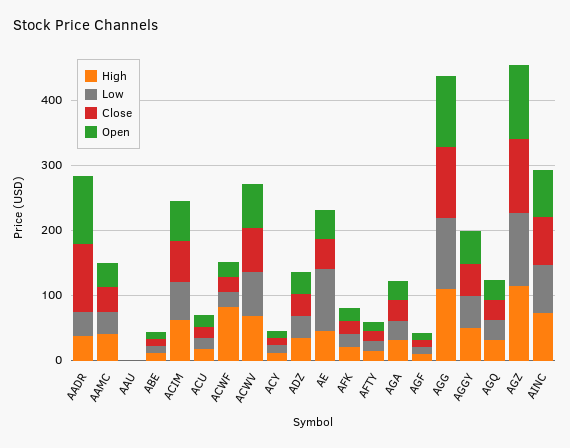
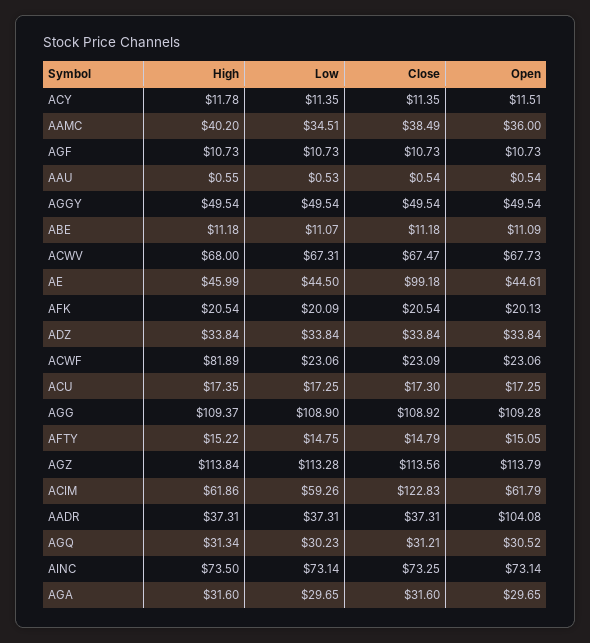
  {
    "High": {
      "AADR": 37.31,
      "AAMC": 40.2,
      "AAU": 0.55,
      "ABE": 11.18,
      "ACIM": 61.86,
      "ACU": 17.35,
      "ACWF": 81.89,
      "ACWV": 68,
      "ACY": 11.78,
      "ADZ": 33.84,
      "AE": 45.99,
      "AFK": 20.54,
      "AFTY": 15.22,
      "AGA": 31.6,
      "AGF": 10.73,
      "AGG": 109.37,
      "AGGY": 49.54,
      "AGQ": 31.34,
      "AGZ": 113.84,
      "AINC": 73.5
    },
    "Low": {
      "AADR": 37.31,
      "AAMC": 34.51,
      "AAU": 0.53,
      "ABE": 11.07,
      "ACIM": 59.26,
      "ACU": 17.25,
      "ACWF": 23.06,
      "ACWV": 67.31,
      "ACY": 11.35,
      "ADZ": 33.84,
-     "AE": 100,
+     "AE": 44.5,
      "AFK": 20.09,
      "AFTY": 14.75,
      "AGA": 29.65,
      "AGF": 10.73,
      "AGG": 108.9,
      "AGGY": 49.54,
      "AGQ": 30.23,
      "AGZ": 113.28,
      "AINC": 73.14
    },
    "Close": {
-     "AADR": 100,
+     "AADR": 37.31,
      "AAMC": 38.49,
      "AAU": 0.54,
      "ABE": 11.18,
-     "ACIM": 60,
+     "ACIM": 122.83,
      "ACU": 17.3,
      "ACWF": 23.09,
      "ACWV": 67.47,
      "ACY": 11.35,
      "ADZ": 33.84,
-     "AE": 40,
+     "AE": 99.18,
      "AFK": 20.54,
      "AFTY": 14.79,
      "AGA": 31.6,
      "AGF": 10.73,
      "AGG": 108.92,
      "AGGY": 49.54,
      "AGQ": 31.21,
      "AGZ": 113.56,
      "AINC": 73.25
    },
    "Open": {
      "AADR": 104.08,
      "AAMC": 36,
      "AAU": 0.54,
      "ABE": 11.09,
      "ACIM": 61.79,
      "ACU": 17.25,
      "ACWF": 23.06,
      "ACWV": 67.73,
      "ACY": 11.51,
      "ADZ": 33.84,
      "AE": 44.61,
      "AFK": 20.13,
      "AFTY": 15.05,
      "AGA": 29.65,
      "AGF": 10.73,
      "AGG": 109.28,
      "AGGY": 49.54,
      "AGQ": 30.52,
      "AGZ": 113.79,
      "AINC": 73.14
    }
  }

